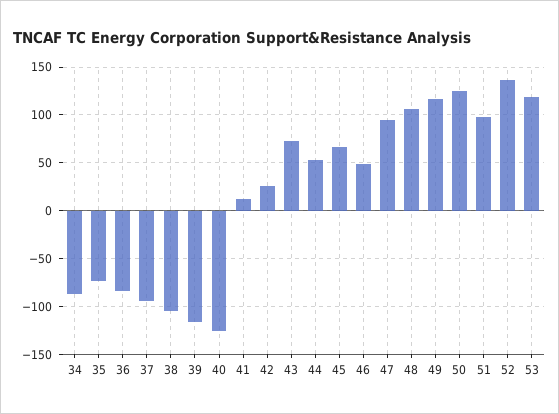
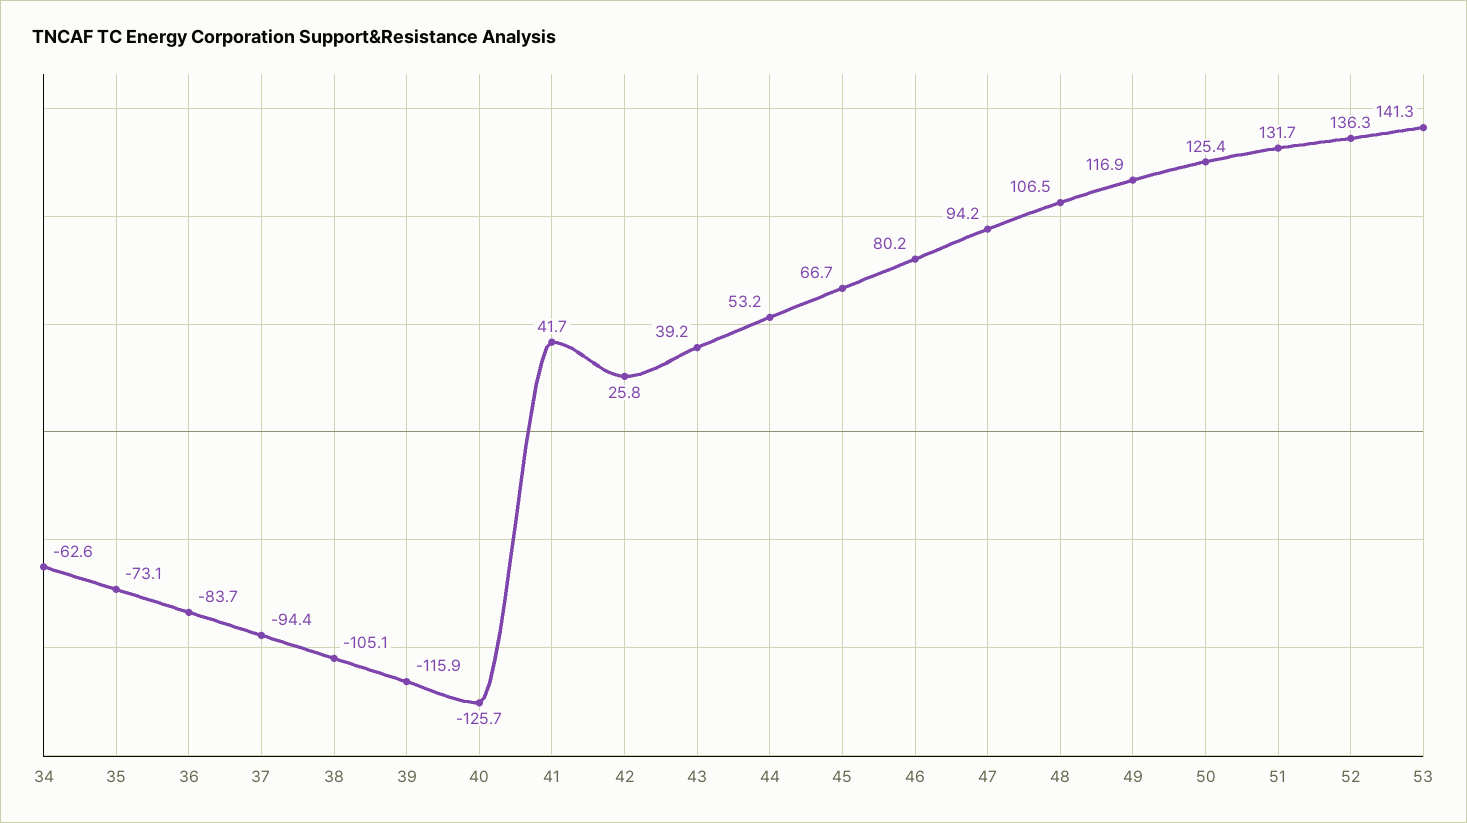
  {
-   "34": -90,
+   "34": -62.6,
    "35": -73.1,
    "36": -83.7,
    "37": -94.4,
    "38": -105.1,
    "39": -115.9,
    "40": -125.7,
-   "41": 10,
+   "41": 41.7,
    "42": 25.8,
-   "43": 70,
+   "43": 39.2,
    "44": 53.2,
    "45": 66.7,
-   "46": 50,
+   "46": 80.2,
    "47": 94.2,
    "48": 106.5,
    "49": 116.9,
    "50": 125.4,
-   "51": 100,
+   "51": 131.7,
    "52": 136.3,
-   "53": 120
+   "53": 141.3
  }

